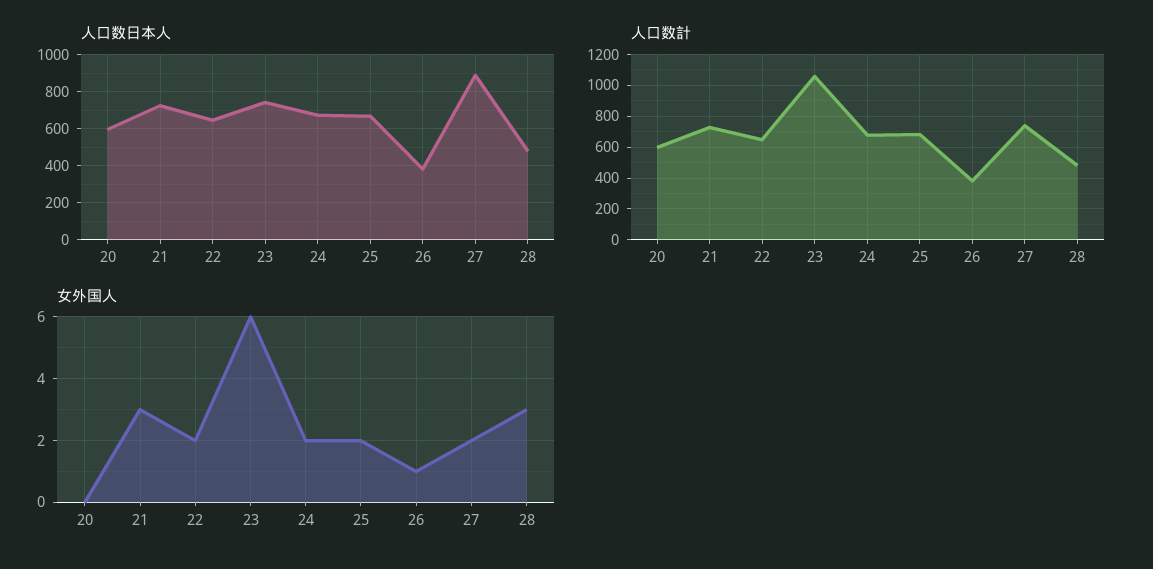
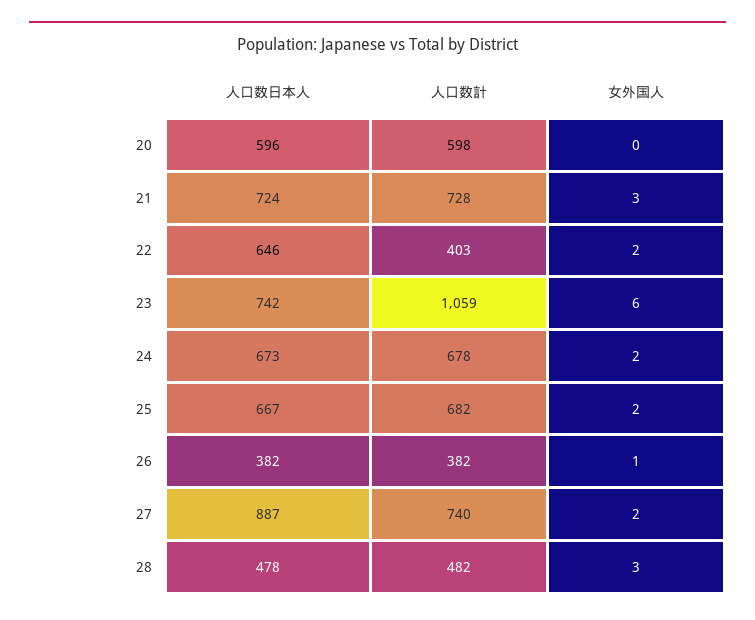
  {
    "人口数日本人": {
      "20": 596,
      "21": 724,
      "22": 646,
      "23": 742,
      "24": 673,
      "25": 667,
      "26": 382,
      "27": 887,
      "28": 478
    },
    "人口数計": {
      "20": 598,
      "21": 728,
-     "22": 650,
+     "22": 403,
      "23": 1059,
      "24": 678,
      "25": 682,
      "26": 382,
      "27": 740,
      "28": 482
    },
    "女外国人": {
      "20": 0,
      "21": 3,
      "22": 2,
      "23": 6,
      "24": 2,
      "25": 2,
      "26": 1,
      "27": 2,
      "28": 3
    }
  }

